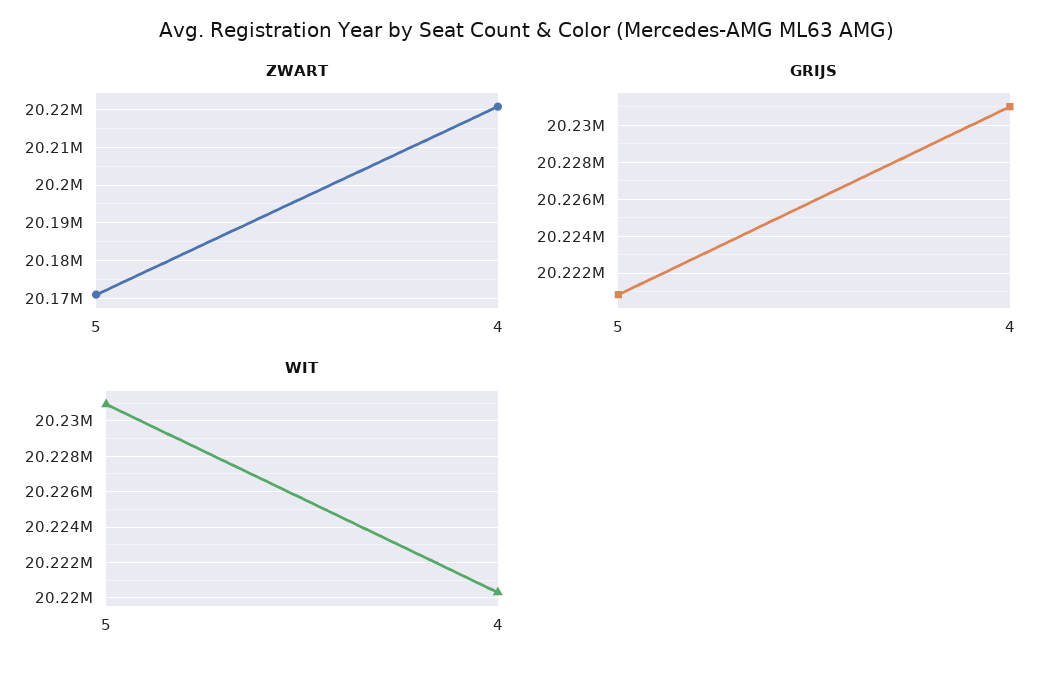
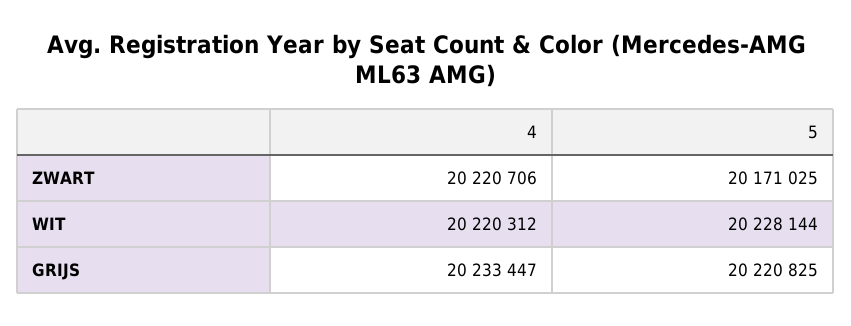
  {
    "ZWART": {
      "5": 20171025,
      "4": 20220706
    },
    "GRIJS": {
      "5": 20220825,
-     "4": 20231000
+     "4": 20233447
    },
    "WIT": {
-     "5": 20231000,
+     "5": 20228144,
      "4": 20220312
    }
  }

